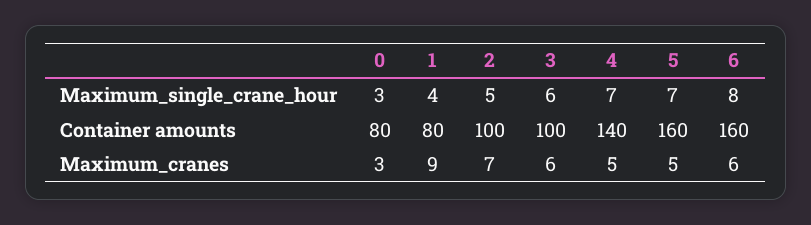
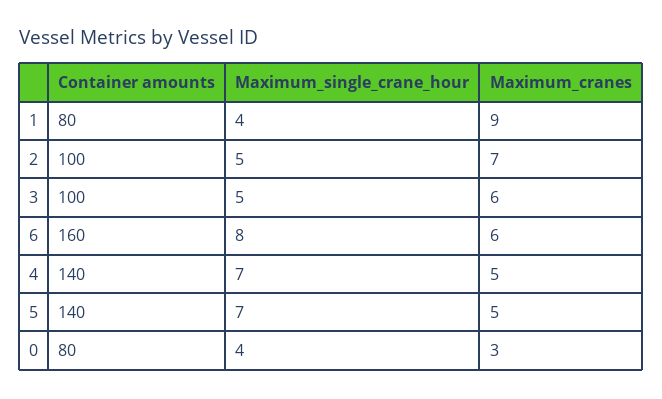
  {
    "0": {
-     "Maximum_single_crane_hour": 3,
+     "Maximum_single_crane_hour": 4,
      "Container amounts": 80,
      "Maximum_cranes": 3
    },
    "1": {
      "Maximum_single_crane_hour": 4,
      "Container amounts": 80,
      "Maximum_cranes": 9
    },
    "2": {
      "Maximum_single_crane_hour": 5,
      "Container amounts": 100,
      "Maximum_cranes": 7
    },
    "3": {
-     "Maximum_single_crane_hour": 6,
+     "Maximum_single_crane_hour": 5,
      "Container amounts": 100,
      "Maximum_cranes": 6
    },
    "4": {
      "Maximum_single_crane_hour": 7,
      "Container amounts": 140,
      "Maximum_cranes": 5
    },
    "5": {
      "Maximum_single_crane_hour": 7,
-     "Container amounts": 160,
+     "Container amounts": 140,
      "Maximum_cranes": 5
    },
    "6": {
      "Maximum_single_crane_hour": 8,
      "Container amounts": 160,
      "Maximum_cranes": 6
    }
  }

